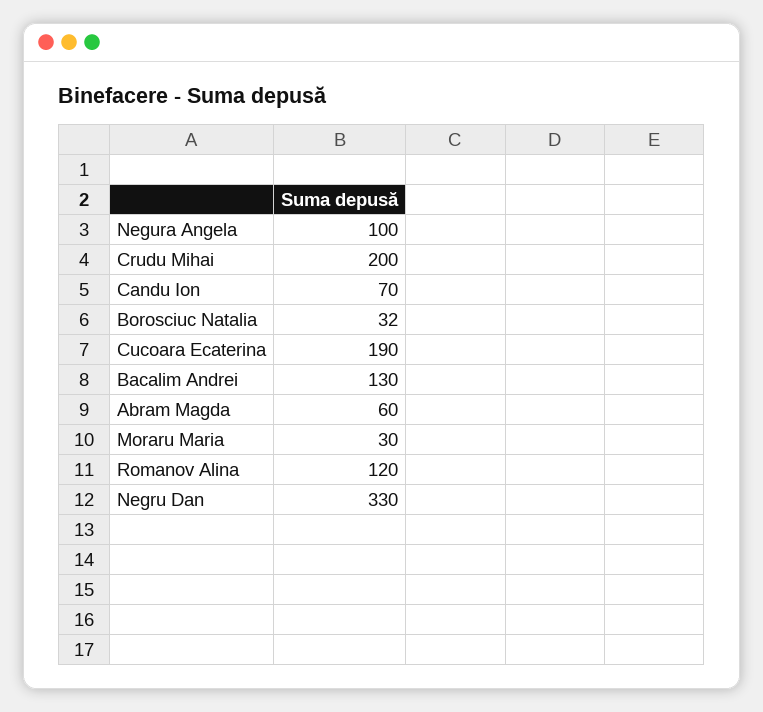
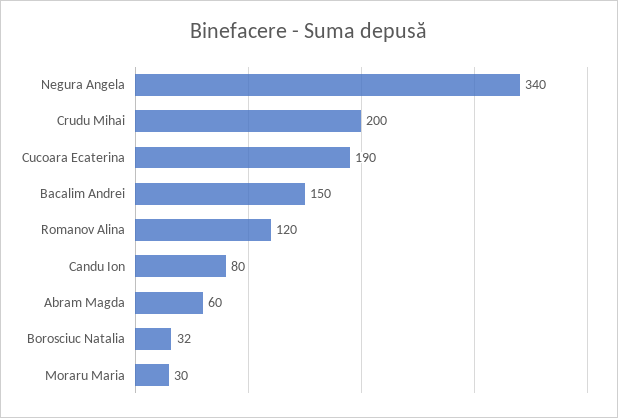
  {
-   "Negura Angela": 100,
+   "Negura Angela": 340,
    "Crudu Mihai": 200,
-   "Candu Ion": 70,
+   "Candu Ion": 80,
    "Borosciuc Natalia": 32,
    "Cucoara Ecaterina": 190,
-   "Bacalim Andrei": 130,
+   "Bacalim Andrei": 150,
    "Abram Magda": 60,
    "Moraru Maria": 30,
-   "Romanov Alina": 120,
+   "Romanov Alina": 120
-   "Negru Dan": 330
  }

